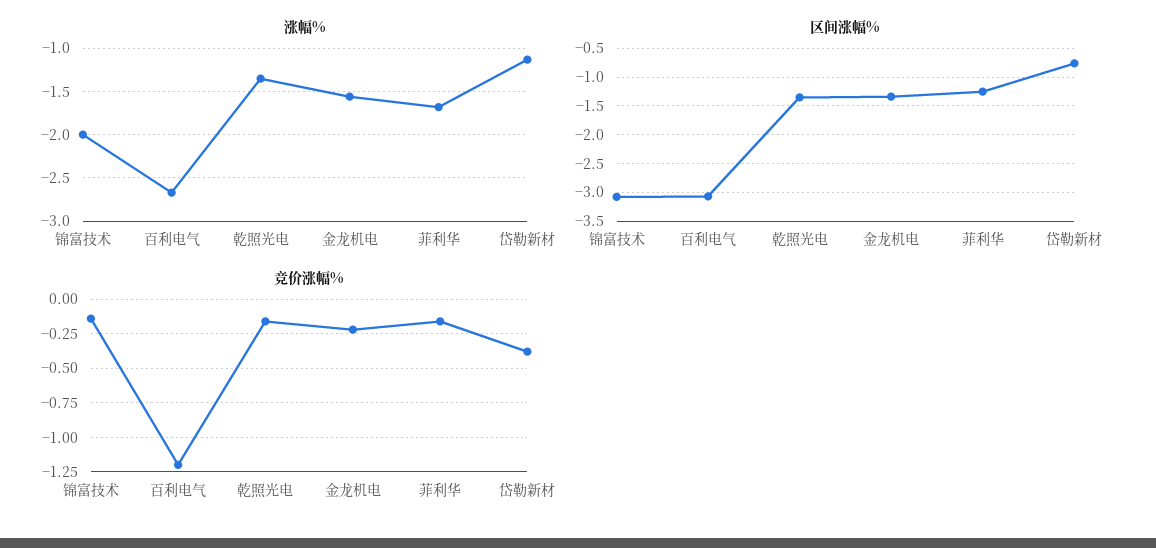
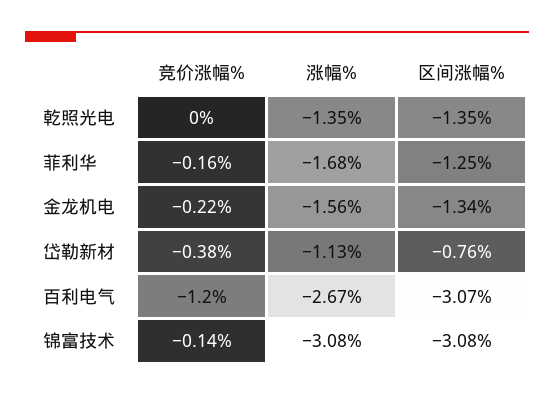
  {
    "涨幅%": {
-     "锦富技术": -2,
+     "锦富技术": -3.08,
      "百利电气": -2.67,
      "乾照光电": -1.35,
      "金龙机电": -1.56,
      "菲利华": -1.68,
      "岱勒新材": -1.13
    },
    "区间涨幅%": {
      "锦富技术": -3.08,
      "百利电气": -3.07,
      "乾照光电": -1.35,
      "金龙机电": -1.34,
      "菲利华": -1.25,
      "岱勒新材": -0.76
    },
    "竞价涨幅%": {
      "锦富技术": -0.14,
      "百利电气": -1.2,
-     "乾照光电": -0.15,
+     "乾照光电": 0,
      "金龙机电": -0.22,
      "菲利华": -0.16,
      "岱勒新材": -0.38
    }
  }

